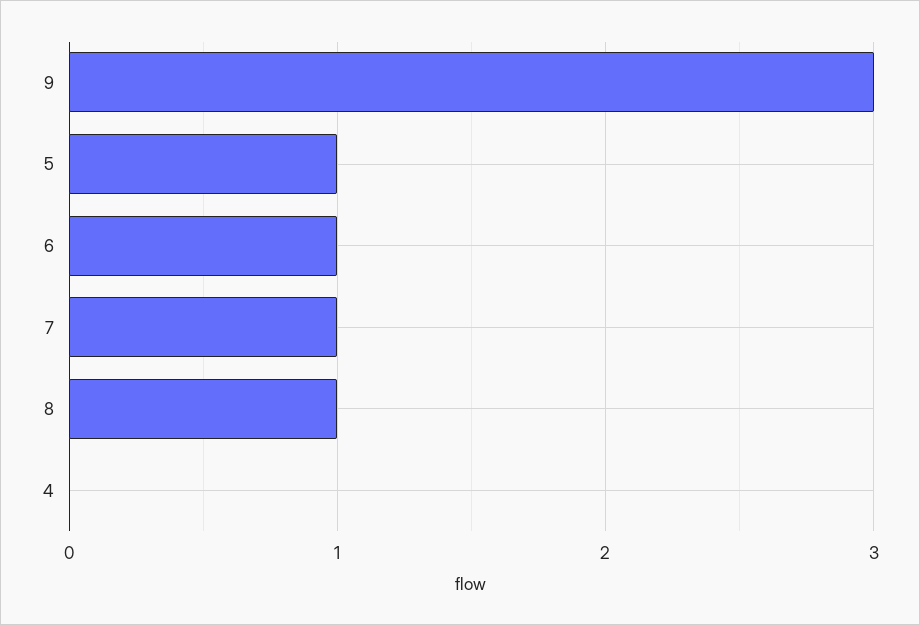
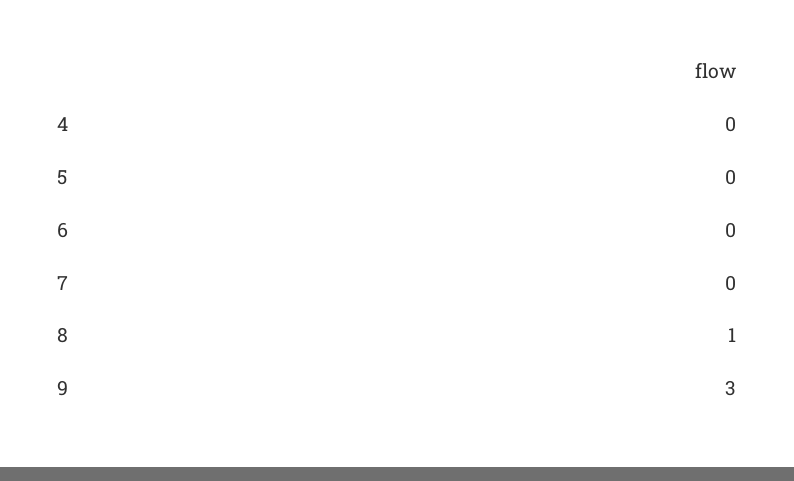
  {
    "9": 3,
-   "5": 1,
+   "5": 0,
-   "6": 1,
+   "6": 0,
-   "7": 1,
+   "7": 0,
    "8": 1,
    "4": 0
  }

